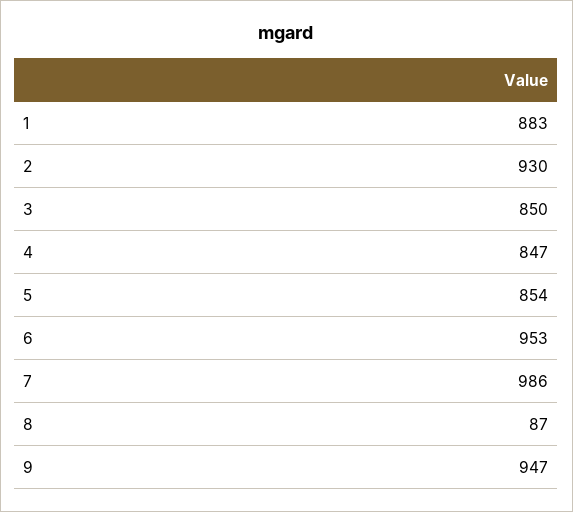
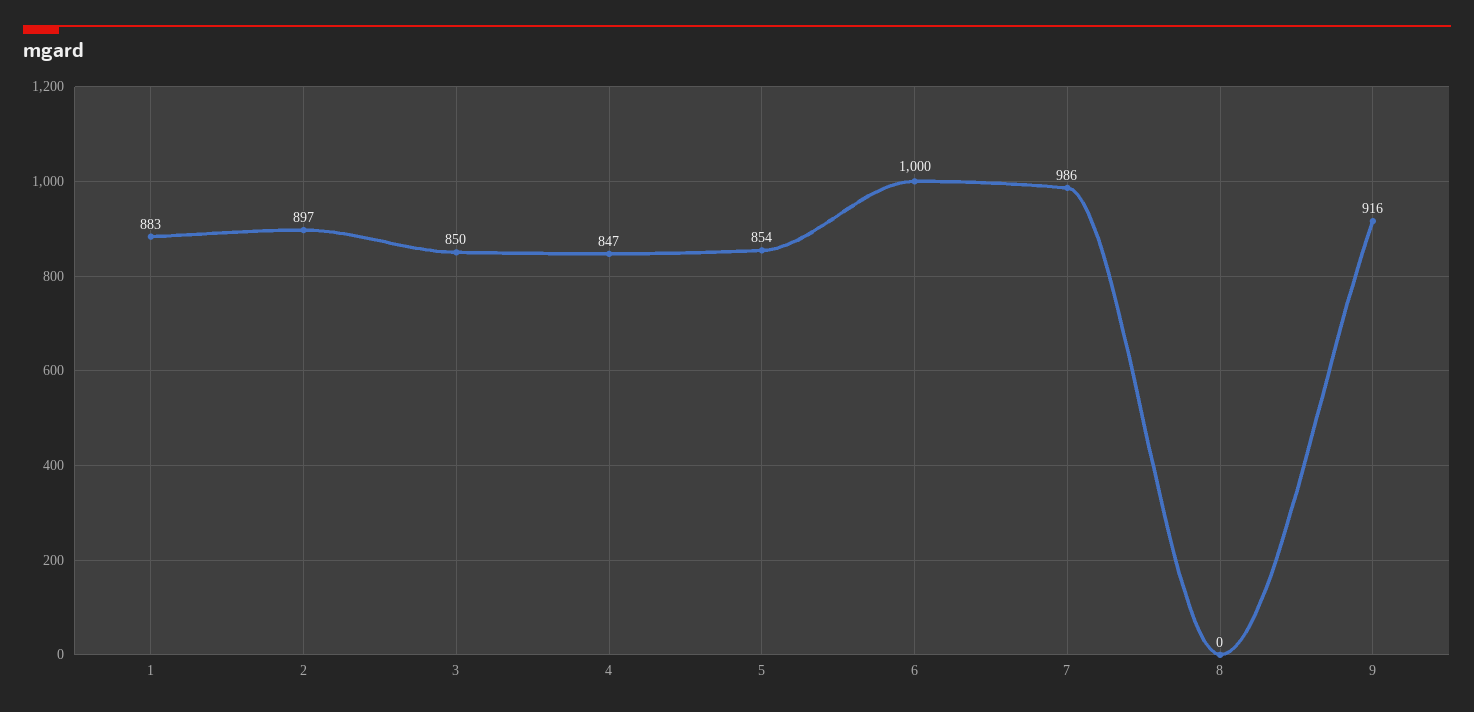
  {
    "1": 883,
-   "2": 930,
+   "2": 897,
    "3": 850,
    "4": 847,
    "5": 854,
-   "6": 953,
+   "6": 1000,
    "7": 986,
-   "8": 87,
+   "8": 0,
-   "9": 947
+   "9": 916
  }

